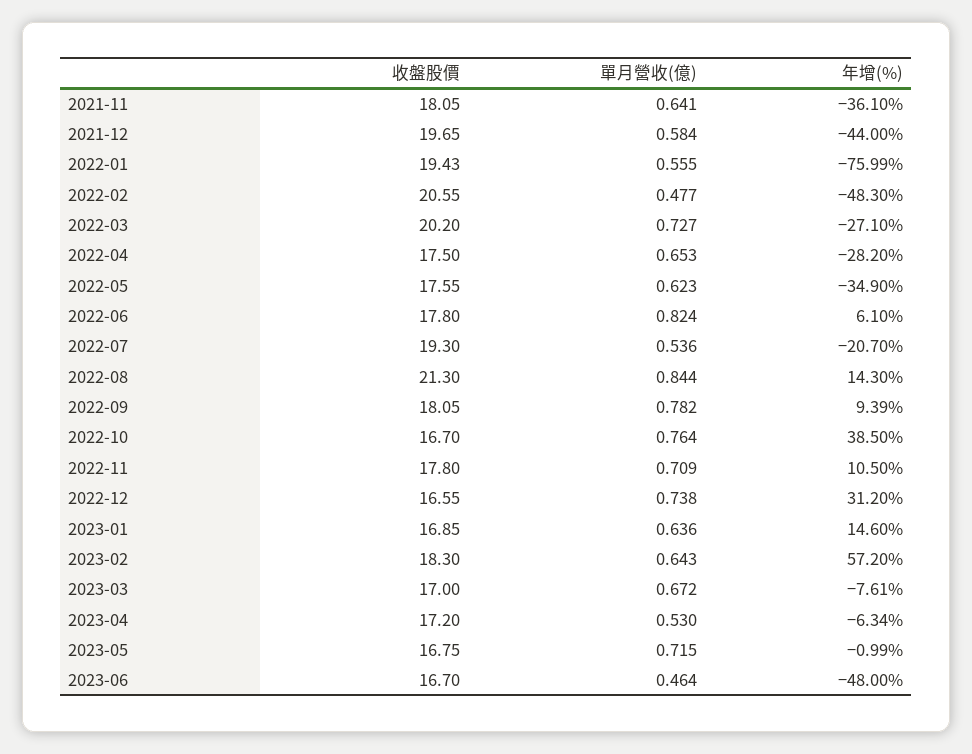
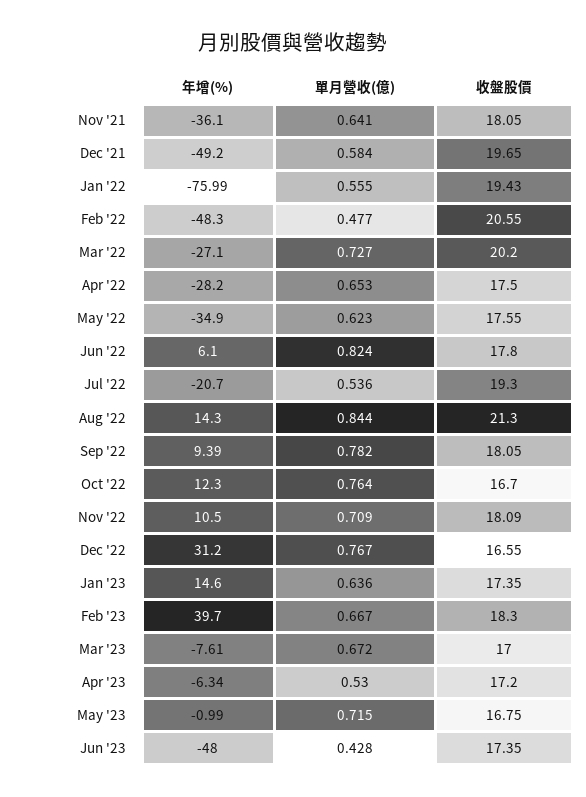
  {
    "收盤股價": {
      "2021-11": 18.05,
      "2021-12": 19.65,
      "2022-01": 19.43,
      "2022-02": 20.55,
      "2022-03": 20.2,
      "2022-04": 17.5,
      "2022-05": 17.55,
      "2022-06": 17.8,
      "2022-07": 19.3,
      "2022-08": 21.3,
      "2022-09": 18.05,
      "2022-10": 16.7,
-     "2022-11": 17.8,
+     "2022-11": 18.09,
      "2022-12": 16.55,
-     "2023-01": 16.85,
+     "2023-01": 17.35,
      "2023-02": 18.3,
      "2023-03": 17,
      "2023-04": 17.2,
      "2023-05": 16.75,
-     "2023-06": 16.7
+     "2023-06": 17.35
    },
    "單月營收(億)": {
      "2021-11": 0.641,
      "2021-12": 0.584,
      "2022-01": 0.555,
      "2022-02": 0.477,
      "2022-03": 0.727,
      "2022-04": 0.653,
      "2022-05": 0.623,
      "2022-06": 0.824,
      "2022-07": 0.536,
      "2022-08": 0.844,
      "2022-09": 0.782,
      "2022-10": 0.764,
      "2022-11": 0.709,
-     "2022-12": 0.738,
+     "2022-12": 0.767,
      "2023-01": 0.636,
-     "2023-02": 0.643,
+     "2023-02": 0.667,
      "2023-03": 0.672,
      "2023-04": 0.53,
      "2023-05": 0.715,
-     "2023-06": 0.464
+     "2023-06": 0.428
    },
    "年增(%)": {
      "2021-11": -36.1,
-     "2021-12": -44,
+     "2021-12": -49.2,
      "2022-01": -75.99,
      "2022-02": -48.3,
      "2022-03": -27.1,
      "2022-04": -28.2,
      "2022-05": -34.9,
      "2022-06": 6.1,
      "2022-07": -20.7,
      "2022-08": 14.3,
      "2022-09": 9.39,
-     "2022-10": 38.5,
+     "2022-10": 12.3,
      "2022-11": 10.5,
      "2022-12": 31.2,
      "2023-01": 14.6,
-     "2023-02": 57.2,
+     "2023-02": 39.7,
      "2023-03": -7.61,
      "2023-04": -6.34,
      "2023-05": -0.99,
      "2023-06": -48
    }
  }

